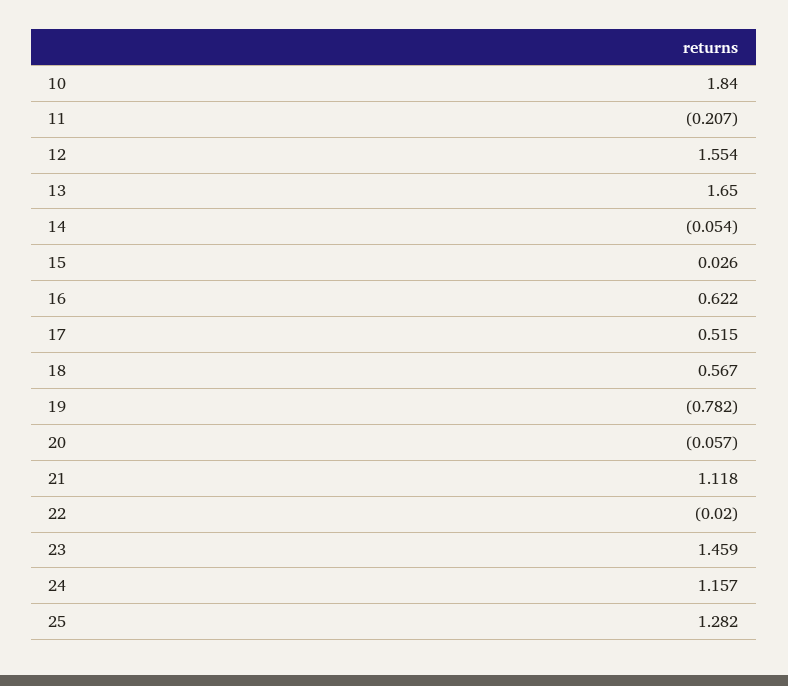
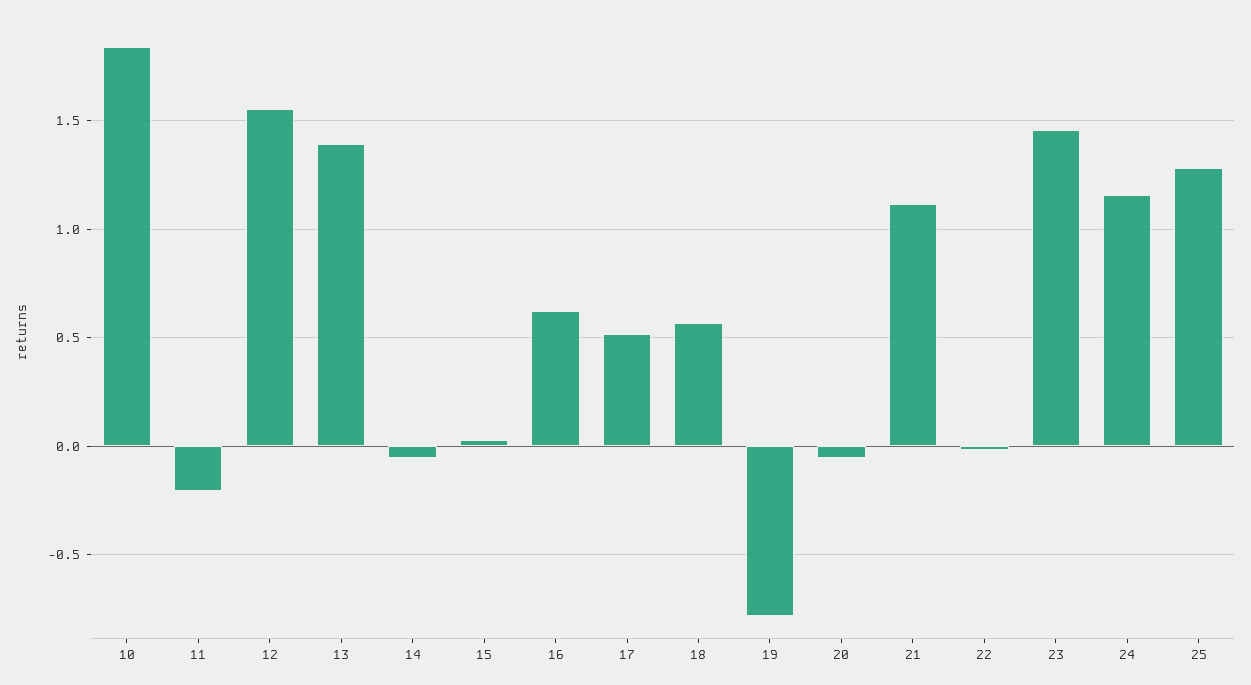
  {
    "10": 1.84,
    "11": -0.207,
    "12": 1.554,
-   "13": 1.65,
+   "13": 1.4,
    "14": -0.054,
    "15": 0.026,
    "16": 0.622,
    "17": 0.515,
    "18": 0.567,
    "19": -0.782,
    "20": -0.057,
    "21": 1.118,
    "22": -0.02,
    "23": 1.459,
    "24": 1.157,
    "25": 1.282
  }

